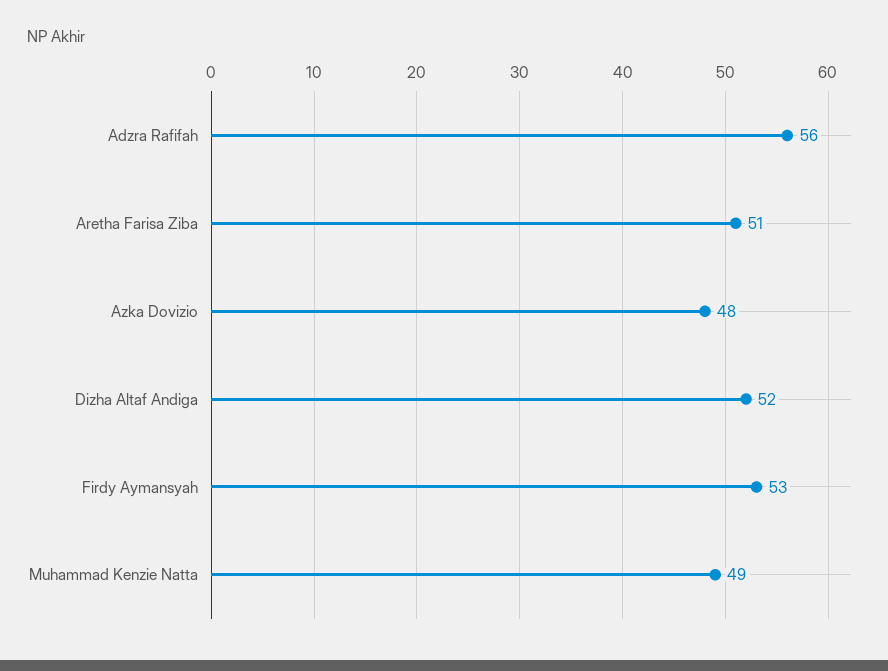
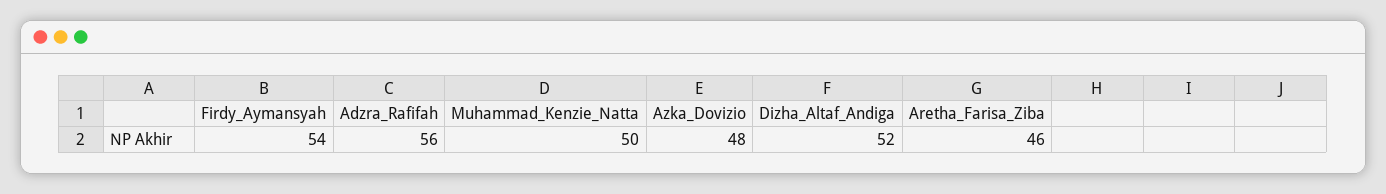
  {
    "Adzra Rafifah": 56,
-   "Aretha Farisa Ziba": 51,
+   "Aretha Farisa Ziba": 46,
    "Azka Dovizio": 48,
    "Dizha Altaf Andiga": 52,
-   "Firdy Aymansyah": 53,
+   "Firdy Aymansyah": 54,
-   "Muhammad Kenzie Natta": 49
+   "Muhammad Kenzie Natta": 50
  }

